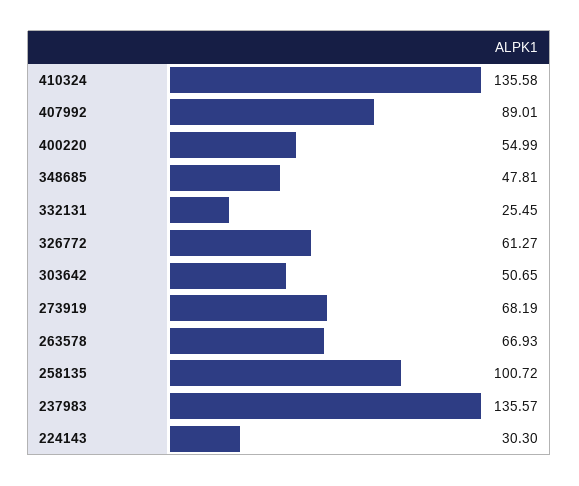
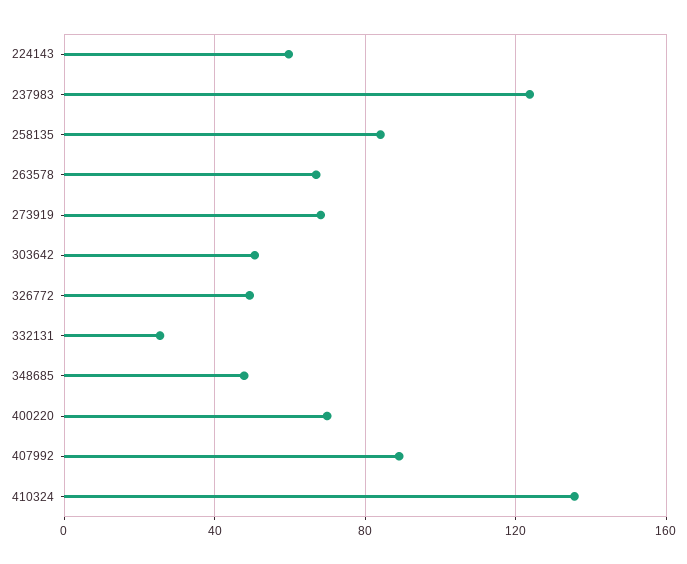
  {
    "410324": 135.58,
    "407992": 89.01,
-   "400220": 54.99,
+   "400220": 70,
    "348685": 47.81,
    "332131": 25.45,
-   "326772": 61.27,
+   "326772": 50,
    "303642": 50.65,
    "273919": 68.19,
    "263578": 66.93,
-   "258135": 100.72,
+   "258135": 85,
-   "237983": 135.57,
+   "237983": 125,
-   "224143": 30.3
+   "224143": 60
  }

